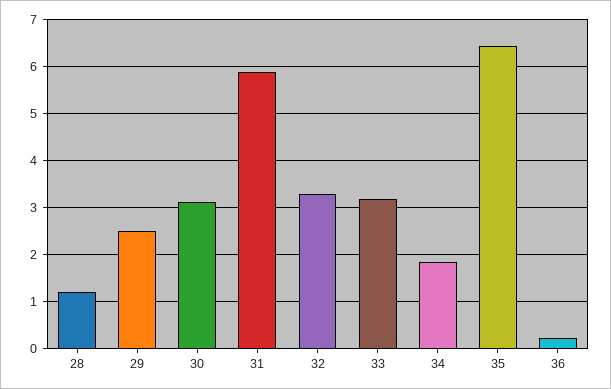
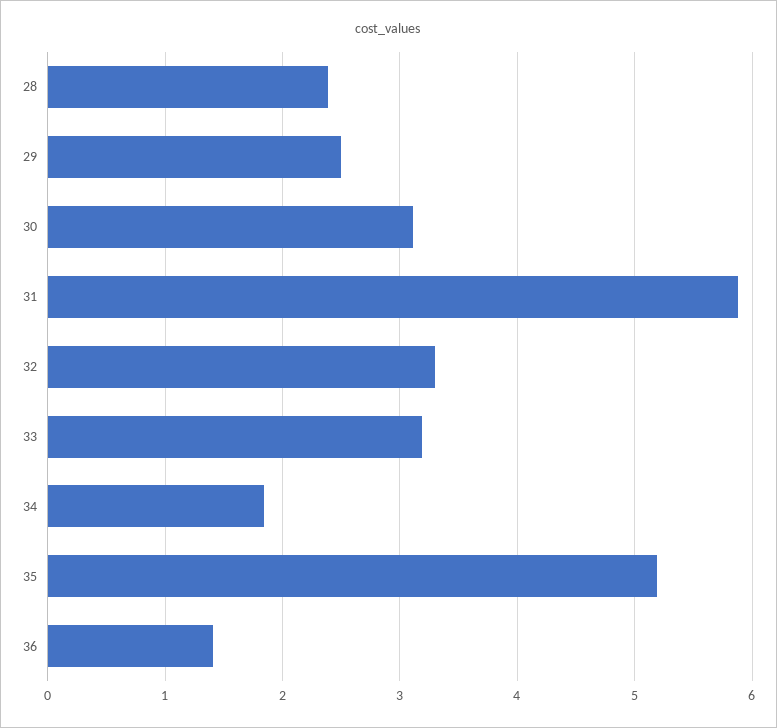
  {
-   "28": 1.2,
+   "28": 2.4,
    "29": 2.5,
    "30": 3.1,
    "31": 5.9,
    "32": 3.3,
    "33": 3.2,
    "34": 1.8,
-   "35": 6.4,
+   "35": 5.2,
-   "36": 0.2
+   "36": 1.4
  }

